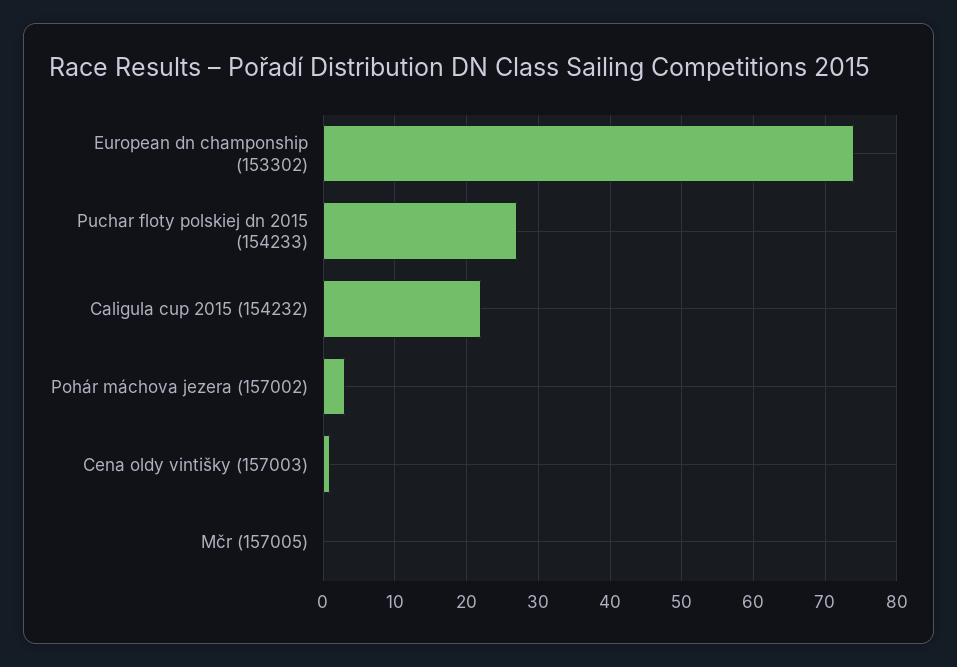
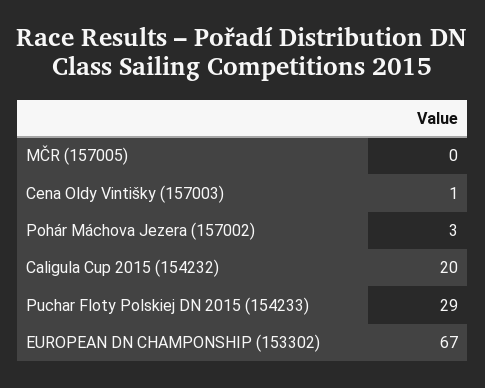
  {
-   "European dn champonship (153302)": 74,
+   "European dn champonship (153302)": 67,
-   "Puchar floty polskiej dn 2015 (154233)": 27,
+   "Puchar floty polskiej dn 2015 (154233)": 29,
-   "Caligula cup 2015 (154232)": 22,
+   "Caligula cup 2015 (154232)": 20,
    "Pohár máchova jezera (157002)": 3,
    "Cena oldy vintišky (157003)": 1,
    "Mčr (157005)": 0
  }

